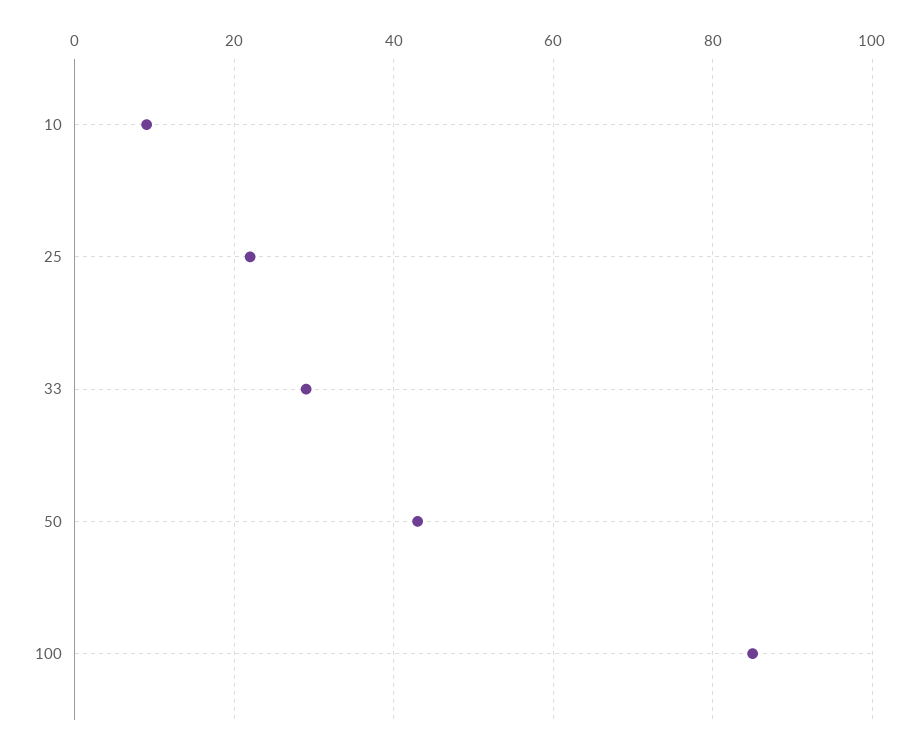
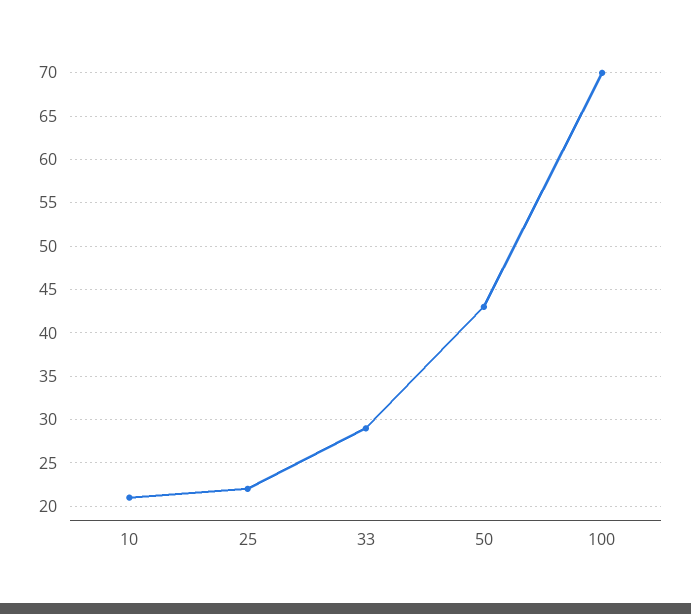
  {
-   "10": 10,
+   "10": 21,
    "25": 22,
    "33": 29,
    "50": 43,
-   "100": 85
+   "100": 70
  }

